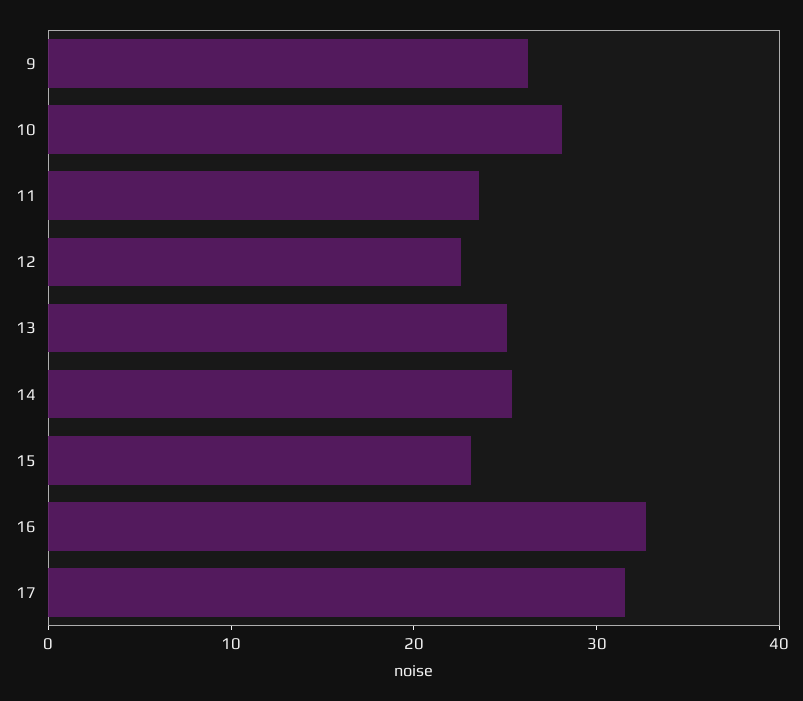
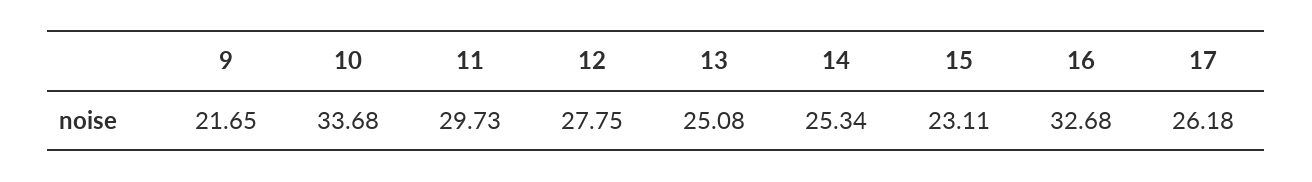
  {
-   "9": 26,
+   "9": 21.65,
-   "10": 28,
+   "10": 33.68,
-   "11": 24,
+   "11": 29.73,
-   "12": 22,
+   "12": 27.75,
    "13": 25.08,
    "14": 25.34,
    "15": 23.11,
    "16": 32.68,
-   "17": 32
+   "17": 26.18
  }

